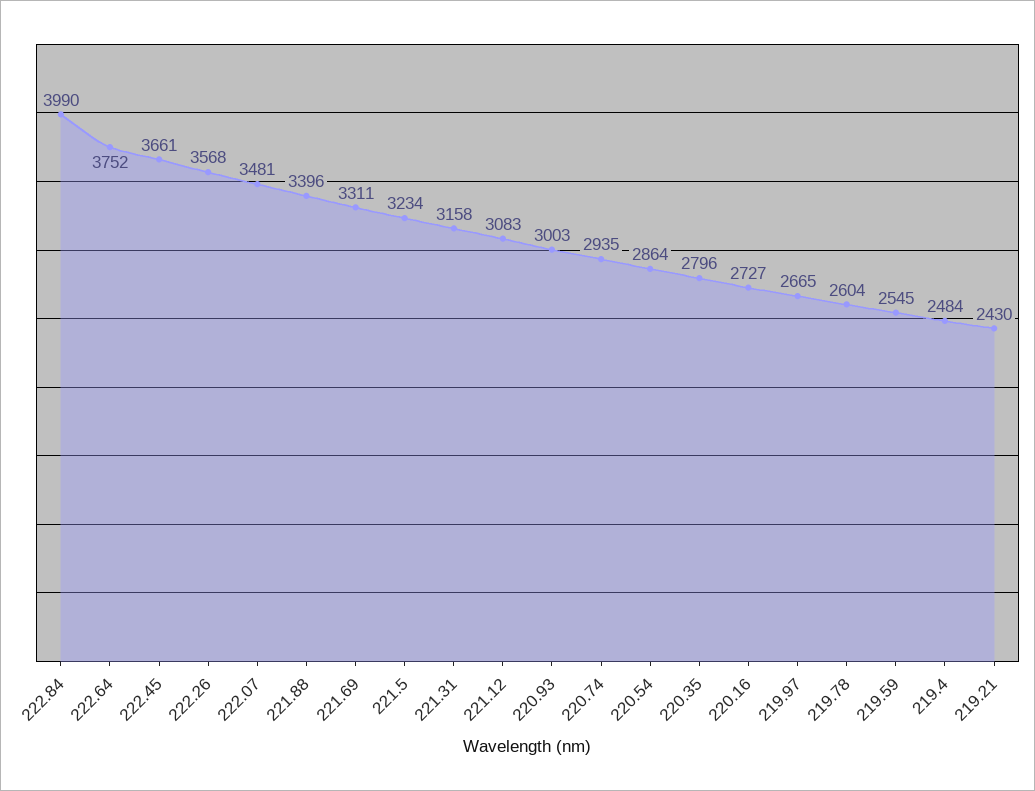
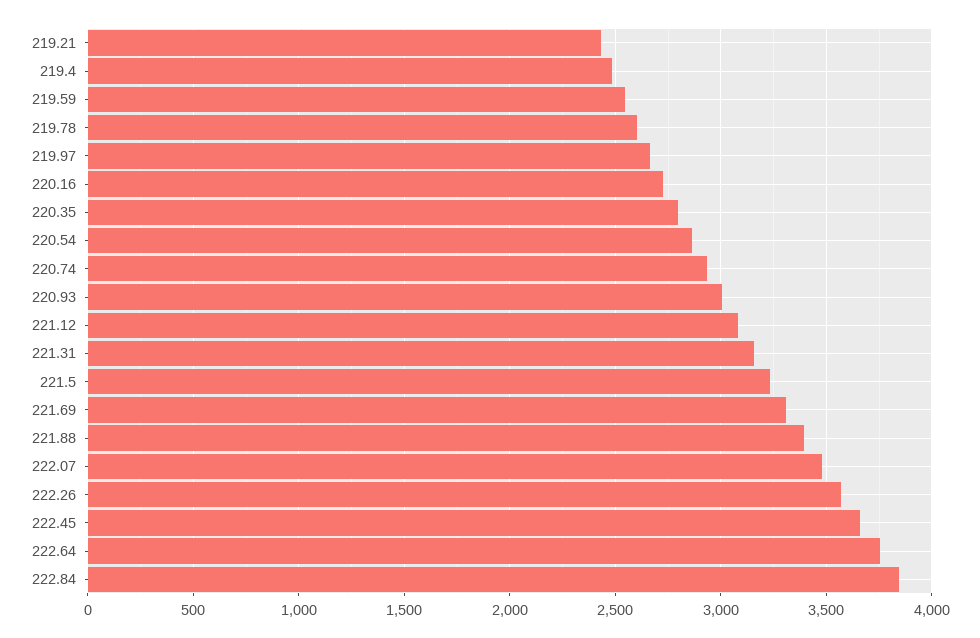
  {
-   "222.84": 3990,
+   "222.84": 3850,
    "222.64": 3752,
    "222.45": 3661,
    "222.26": 3568,
    "222.07": 3481,
    "221.88": 3396,
    "221.69": 3311,
    "221.5": 3234,
    "221.31": 3158,
    "221.12": 3083,
    "220.93": 3003,
    "220.74": 2935,
    "220.54": 2864,
    "220.35": 2796,
    "220.16": 2727,
    "219.97": 2665,
    "219.78": 2604,
    "219.59": 2545,
    "219.4": 2484,
    "219.21": 2430
  }

